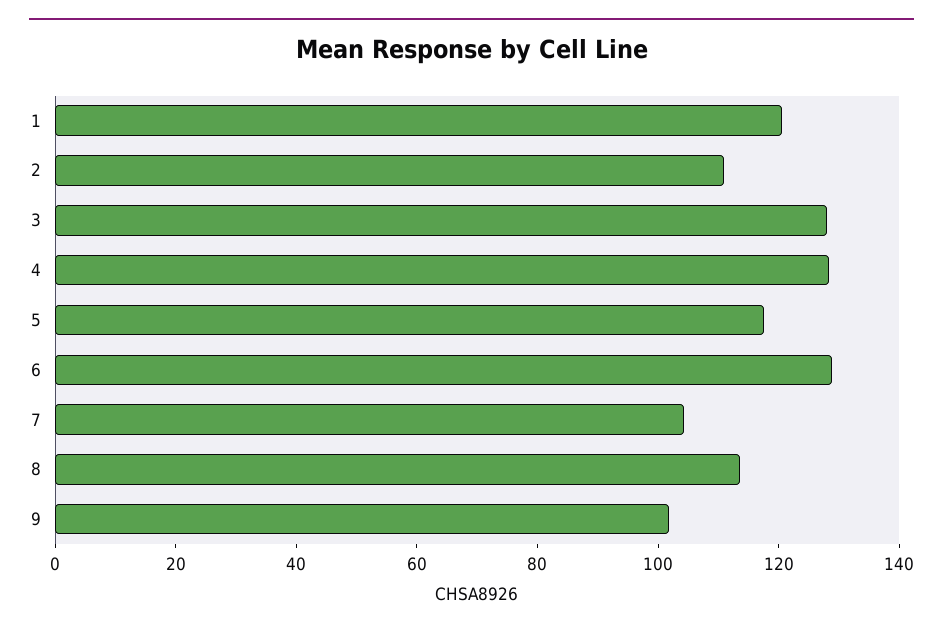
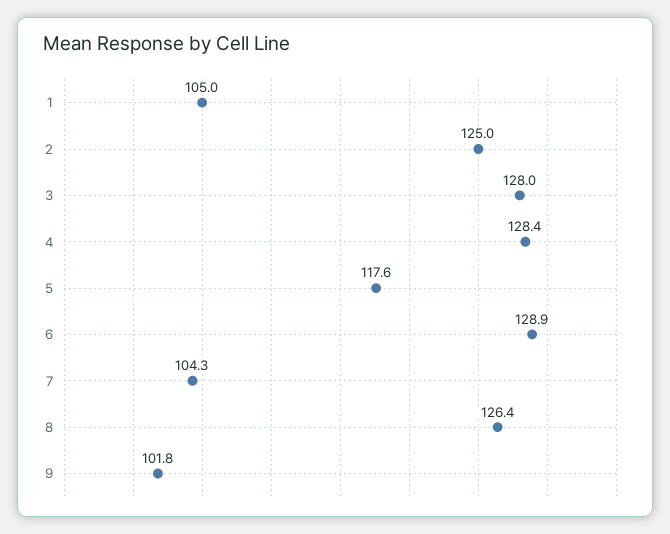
  {
-   "1": 120,
+   "1": 105,
-   "2": 110,
+   "2": 125,
    "3": 128,
    "4": 128.4,
    "5": 117.6,
    "6": 128.9,
    "7": 104.3,
-   "8": 115,
+   "8": 126.4,
    "9": 101.8
  }

